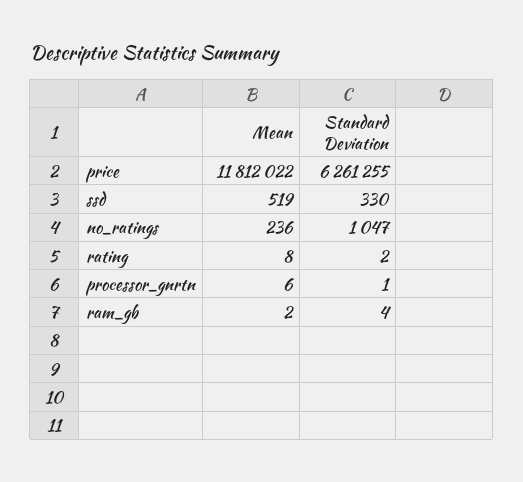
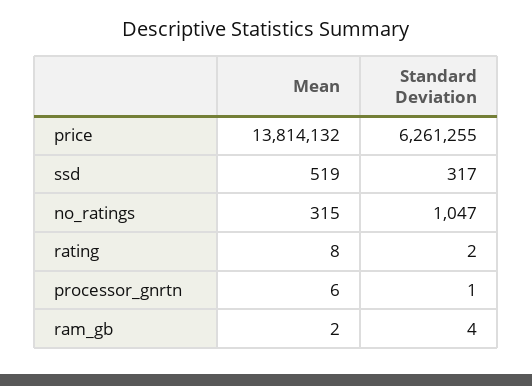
  {
    "Mean": {
-     "price": 11812022,
+     "price": 13814132,
      "ssd": 519,
-     "no_ratings": 236,
+     "no_ratings": 315,
      "rating": 8,
      "processor_gnrtn": 6,
      "ram_gb": 2
    },
    "Standard Deviation": {
      "price": 6261255,
-     "ssd": 330,
+     "ssd": 317,
      "no_ratings": 1047,
      "rating": 2,
      "processor_gnrtn": 1,
      "ram_gb": 4
    }
  }

